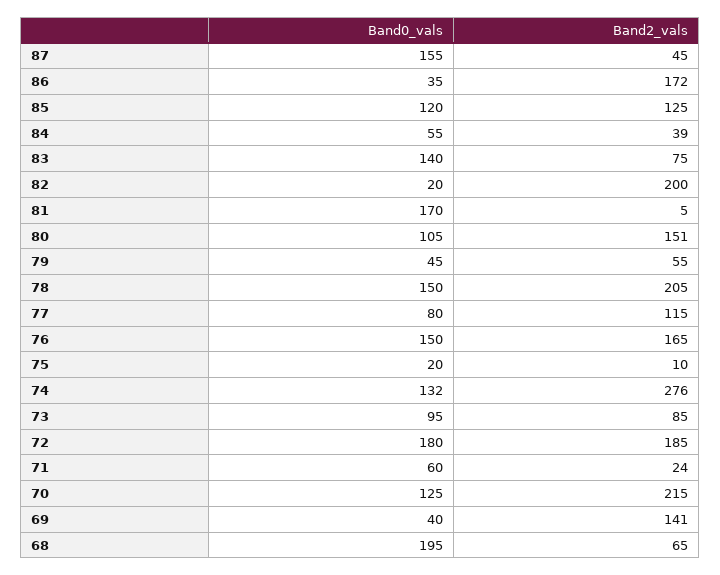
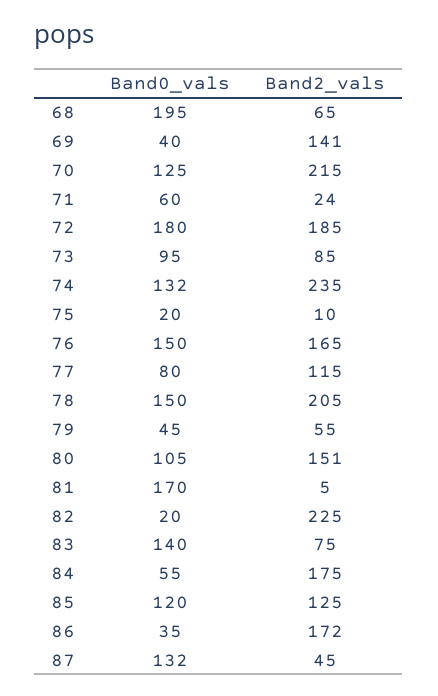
  {
    "Band0_vals": {
-     "87": 155,
+     "87": 132,
      "86": 35,
      "85": 120,
      "84": 55,
      "83": 140,
      "82": 20,
      "81": 170,
      "80": 105,
      "79": 45,
      "78": 150,
      "77": 80,
      "76": 150,
      "75": 20,
      "74": 132,
      "73": 95,
      "72": 180,
      "71": 60,
      "70": 125,
      "69": 40,
      "68": 195
    },
    "Band2_vals": {
      "87": 45,
      "86": 172,
      "85": 125,
-     "84": 39,
+     "84": 175,
      "83": 75,
-     "82": 200,
+     "82": 225,
      "81": 5,
      "80": 151,
      "79": 55,
      "78": 205,
      "77": 115,
      "76": 165,
      "75": 10,
-     "74": 276,
+     "74": 235,
      "73": 85,
      "72": 185,
      "71": 24,
      "70": 215,
      "69": 141,
      "68": 65
    }
  }

